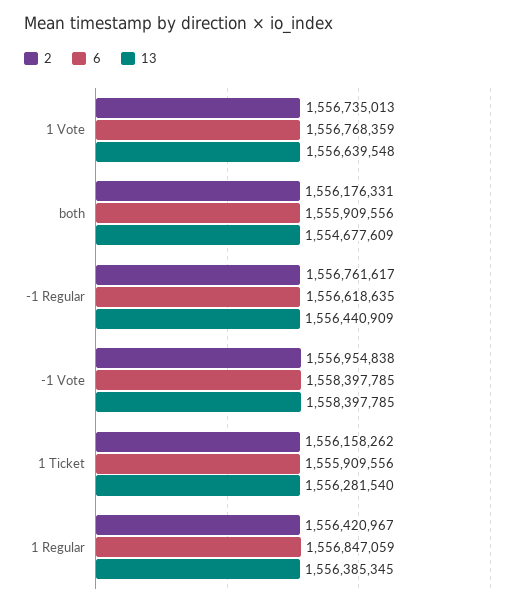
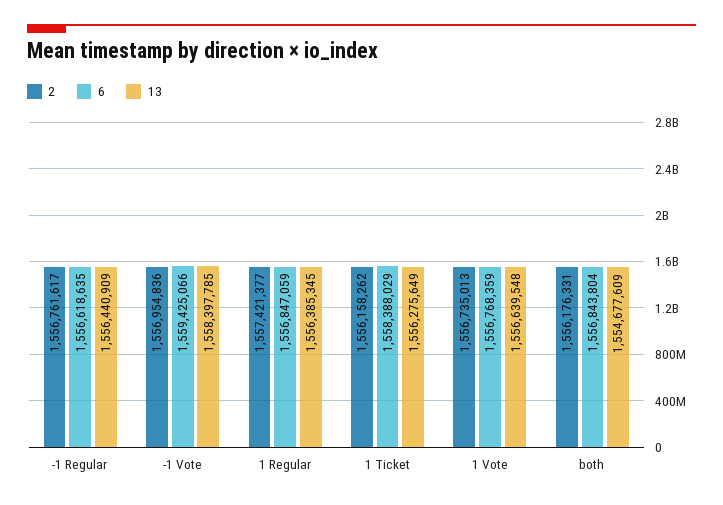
  {
    "2": {
      "1 Vote": 1556735013,
      "both": 1556176331,
      "-1 Regular": 1556761617,
-     "-1 Vote": 1556954838,
+     "-1 Vote": 1556954836,
      "1 Ticket": 1556158262,
-     "1 Regular": 1556420967
+     "1 Regular": 1557421377
    },
    "6": {
      "1 Vote": 1556768359,
-     "both": 1555909556,
+     "both": 1556843804,
      "-1 Regular": 1556618635,
-     "-1 Vote": 1558397785,
+     "-1 Vote": 1559425066,
-     "1 Ticket": 1555909556,
+     "1 Ticket": 1558388029,
      "1 Regular": 1556847059
    },
    "13": {
      "1 Vote": 1556639548,
      "both": 1554677609,
      "-1 Regular": 1556440909,
      "-1 Vote": 1558397785,
-     "1 Ticket": 1556281540,
+     "1 Ticket": 1556275649,
      "1 Regular": 1556385345
    }
  }

